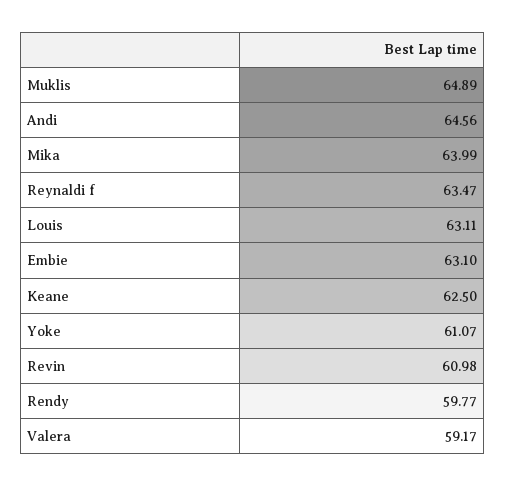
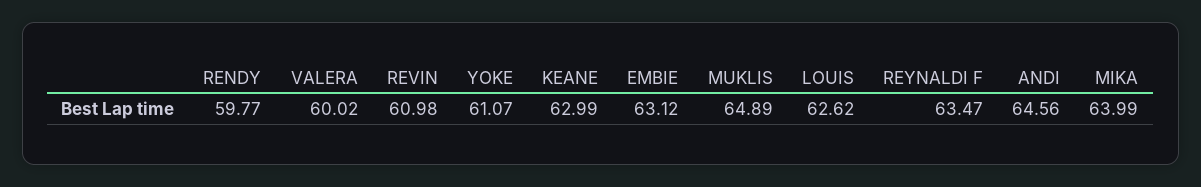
  {
    "Muklis": 64.89,
    "Andi": 64.56,
    "Mika": 63.99,
    "Reynaldi f": 63.47,
-   "Louis": 63.11,
+   "Louis": 62.62,
-   "Embie": 63.1,
+   "Embie": 63.12,
-   "Keane": 62.5,
+   "Keane": 62.99,
    "Yoke": 61.07,
    "Revin": 60.98,
    "Rendy": 59.77,
-   "Valera": 59.17
+   "Valera": 60.02
  }

